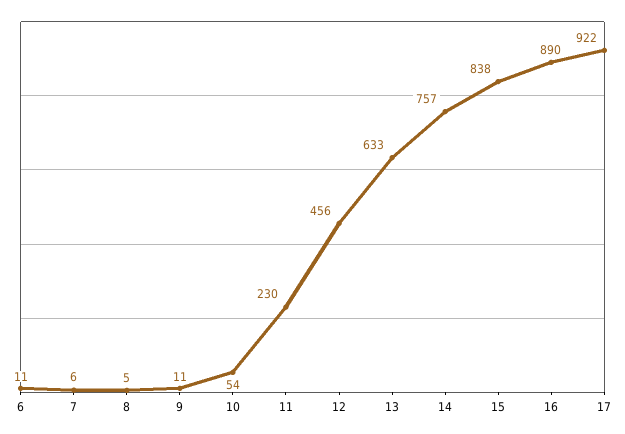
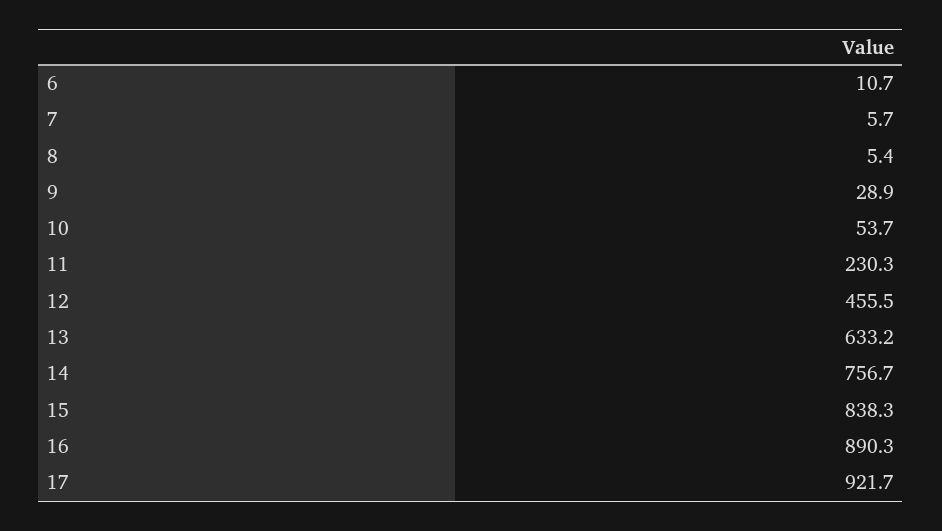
  {
    "6": 10.7,
    "7": 5.7,
    "8": 5.4,
-   "9": 11,
+   "9": 28.9,
    "10": 53.7,
    "11": 230.3,
    "12": 455.5,
    "13": 633.2,
    "14": 756.7,
    "15": 838.3,
    "16": 890.3,
    "17": 921.7
  }

